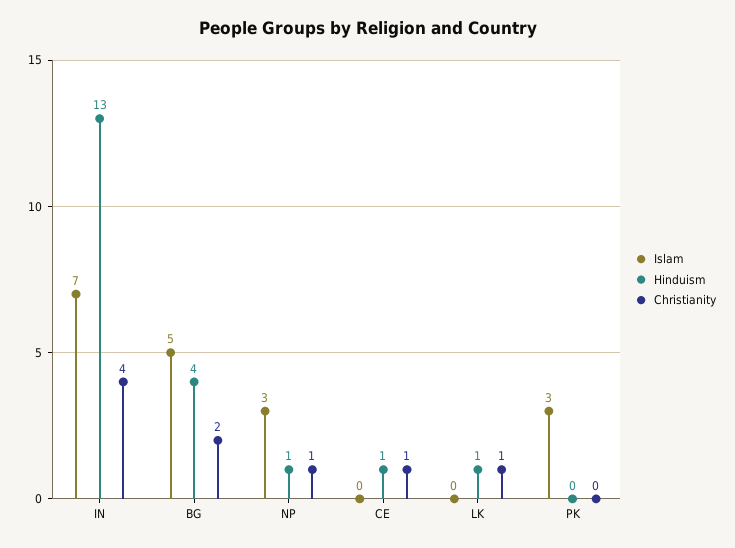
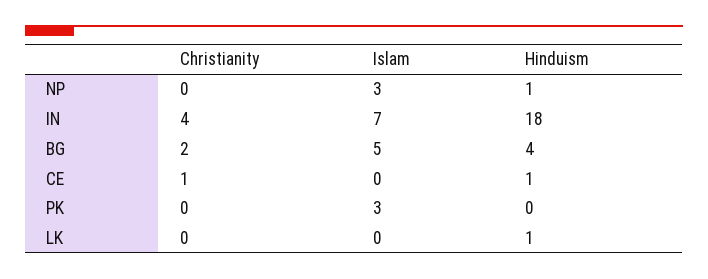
  {
    "Islam": {
      "IN": 7,
      "BG": 5,
      "NP": 3,
      "CE": 0,
      "LK": 0,
      "PK": 3
    },
    "Hinduism": {
-     "IN": 13,
+     "IN": 18,
      "BG": 4,
      "NP": 1,
      "CE": 1,
      "LK": 1,
      "PK": 0
    },
    "Christianity": {
      "IN": 4,
      "BG": 2,
-     "NP": 1,
+     "NP": 0,
      "CE": 1,
-     "LK": 1,
+     "LK": 0,
      "PK": 0
    }
  }

